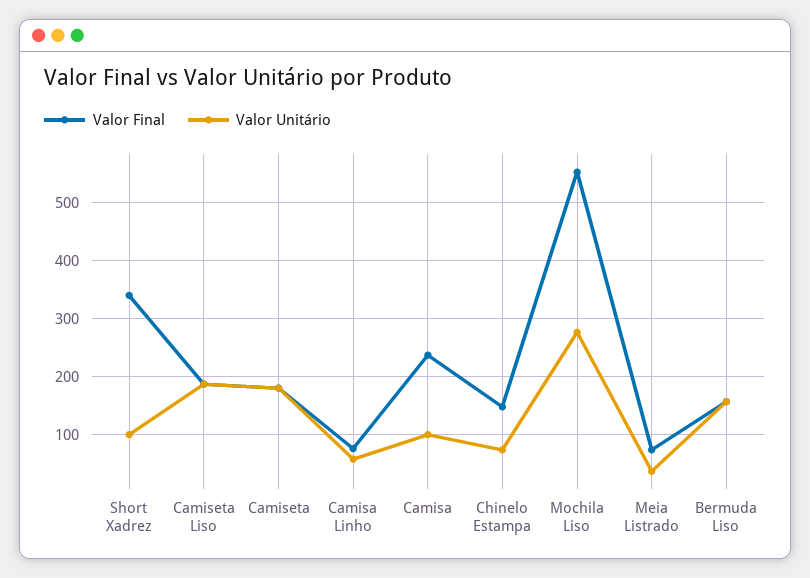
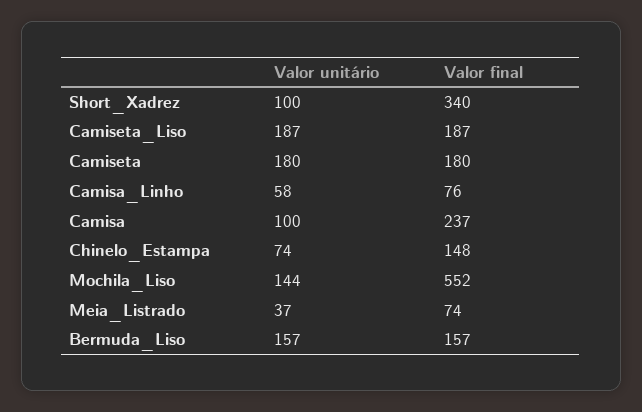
  {
    "Valor Final": {
      "Short Xadrez": 340,
      "Camiseta Liso": 187,
      "Camiseta": 180,
      "Camisa Linho": 76,
      "Camisa": 237,
      "Chinelo Estampa": 148,
      "Mochila Liso": 552,
      "Meia Listrado": 74,
      "Bermuda Liso": 157
    },
    "Valor Unitário": {
      "Short Xadrez": 100,
      "Camiseta Liso": 187,
      "Camiseta": 180,
      "Camisa Linho": 58,
      "Camisa": 100,
      "Chinelo Estampa": 74,
-     "Mochila Liso": 280,
+     "Mochila Liso": 144,
      "Meia Listrado": 37,
      "Bermuda Liso": 157
    }
  }

